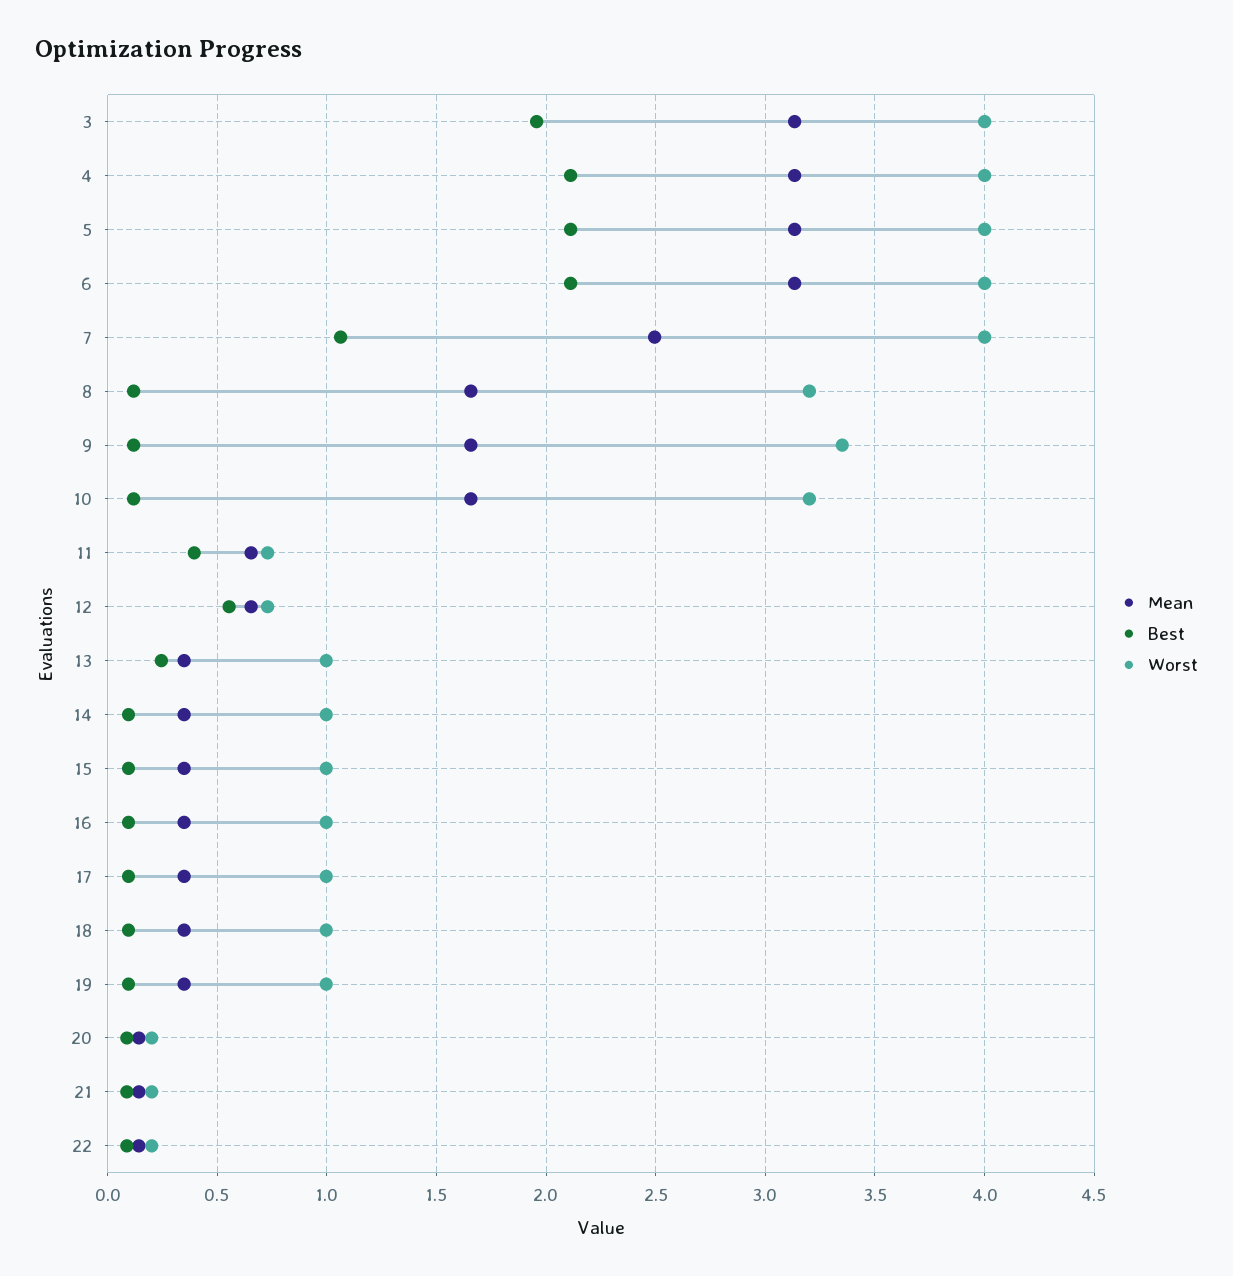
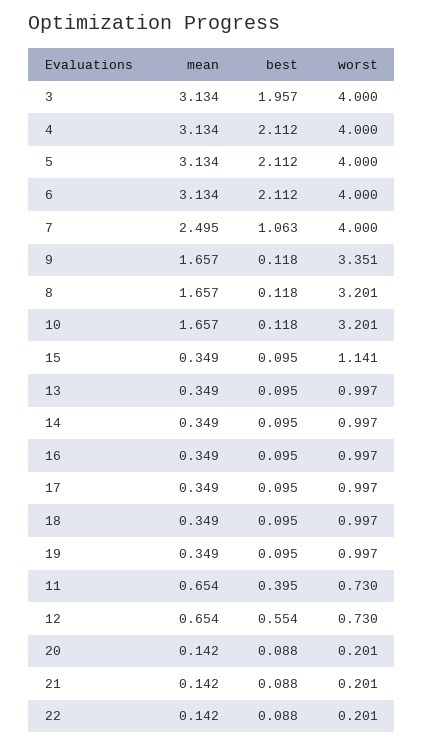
  {
    "Mean": {
      "3": 3.134,
      "4": 3.134,
      "5": 3.134,
      "6": 3.134,
      "7": 2.495,
      "8": 1.657,
      "9": 1.657,
      "10": 1.657,
      "11": 0.654,
      "12": 0.654,
      "13": 0.349,
      "14": 0.349,
      "15": 0.349,
      "16": 0.349,
      "17": 0.349,
      "18": 0.349,
      "19": 0.349,
      "20": 0.142,
      "21": 0.142,
      "22": 0.142
    },
    "Best": {
      "3": 1.957,
      "4": 2.112,
      "5": 2.112,
      "6": 2.112,
      "7": 1.063,
      "8": 0.118,
      "9": 0.118,
      "10": 0.118,
      "11": 0.395,
      "12": 0.554,
-     "13": 0.25,
+     "13": 0.095,
      "14": 0.095,
      "15": 0.095,
      "16": 0.095,
      "17": 0.095,
      "18": 0.095,
      "19": 0.095,
      "20": 0.088,
      "21": 0.088,
      "22": 0.088
    },
    "Worst": {
      "3": 4,
      "4": 4,
      "5": 4,
      "6": 4,
      "7": 4,
      "8": 3.201,
      "9": 3.351,
      "10": 3.201,
      "11": 0.73,
      "12": 0.73,
      "13": 0.997,
      "14": 0.997,
-     "15": 1,
+     "15": 1.141,
      "16": 0.997,
      "17": 0.997,
      "18": 0.997,
      "19": 0.997,
      "20": 0.201,
      "21": 0.201,
      "22": 0.201
    }
  }

